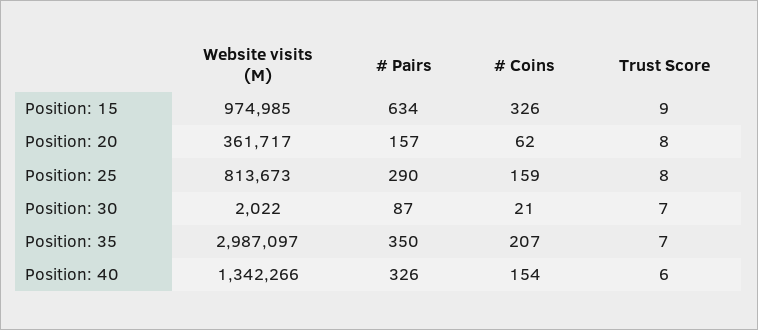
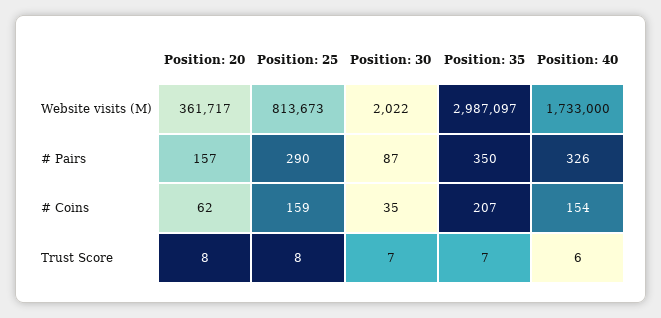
  {
    "Website visits (M)": {
-     "Position: 15": 974985,
      "Position: 20": 361717,
      "Position: 25": 813673,
      "Position: 30": 2022,
      "Position: 35": 2987097,
-     "Position: 40": 1342266
+     "Position: 40": 1733000
    },
    "# Pairs": {
-     "Position: 15": 634,
      "Position: 20": 157,
      "Position: 25": 290,
      "Position: 30": 87,
      "Position: 35": 350,
      "Position: 40": 326
    },
    "# Coins": {
-     "Position: 15": 326,
      "Position: 20": 62,
      "Position: 25": 159,
-     "Position: 30": 21,
+     "Position: 30": 35,
      "Position: 35": 207,
      "Position: 40": 154
    },
    "Trust Score": {
-     "Position: 15": 9,
      "Position: 20": 8,
      "Position: 25": 8,
      "Position: 30": 7,
      "Position: 35": 7,
      "Position: 40": 6
    }
  }

